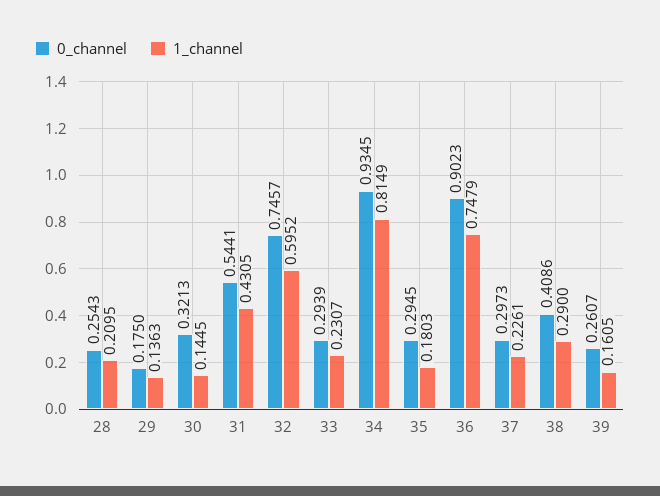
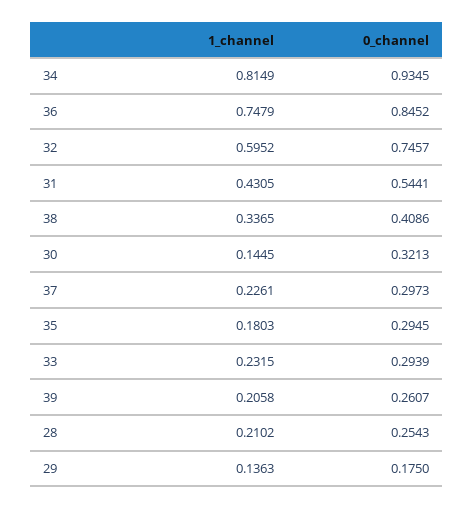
  {
    "0_channel": {
      "28": 0.2543,
      "29": 0.175,
      "30": 0.3213,
      "31": 0.5441,
      "32": 0.7457,
      "33": 0.2939,
      "34": 0.9345,
      "35": 0.2945,
-     "36": 0.9023,
+     "36": 0.8452,
      "37": 0.2973,
      "38": 0.4086,
      "39": 0.2607
    },
    "1_channel": {
-     "28": 0.2095,
+     "28": 0.2102,
      "29": 0.1363,
      "30": 0.1445,
      "31": 0.4305,
      "32": 0.5952,
-     "33": 0.2307,
+     "33": 0.2315,
      "34": 0.8149,
      "35": 0.1803,
      "36": 0.7479,
      "37": 0.2261,
-     "38": 0.29,
+     "38": 0.3365,
-     "39": 0.1605
+     "39": 0.2058
    }
  }

